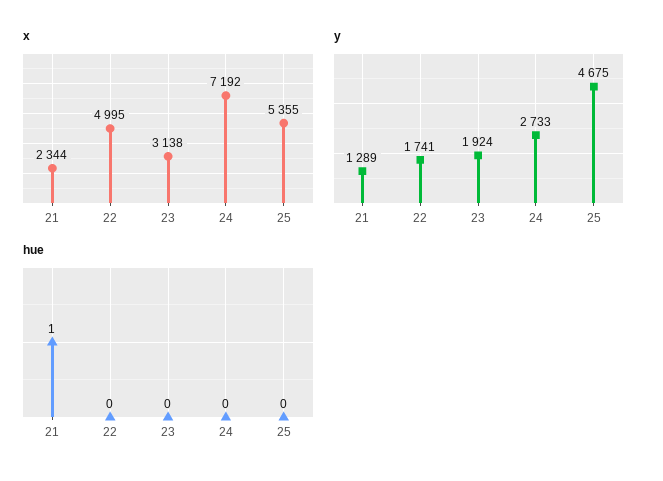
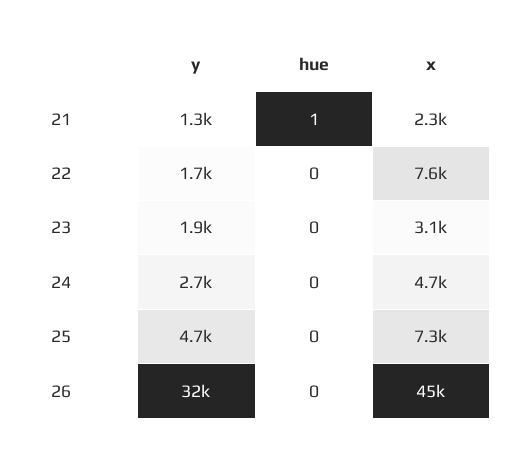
  {
    "x": {
      "21": 2344,
-     "22": 4995,
+     "22": 7600,
      "23": 3138,
-     "24": 7192,
+     "24": 4700,
-     "25": 5355
+     "25": 7300,
+     "26": 45000
    },
    "y": {
      "21": 1289,
      "22": 1741,
      "23": 1924,
      "24": 2733,
-     "25": 4675
+     "25": 4675,
+     "26": 32000
    },
    "hue": {
      "21": 1,
      "22": 0,
      "23": 0,
      "24": 0,
-     "25": 0
+     "25": 0,
+     "26": 0
    }
  }

